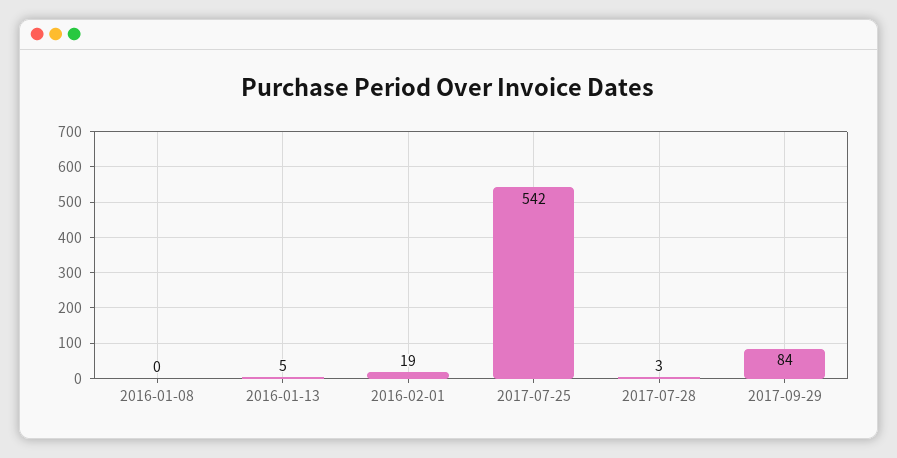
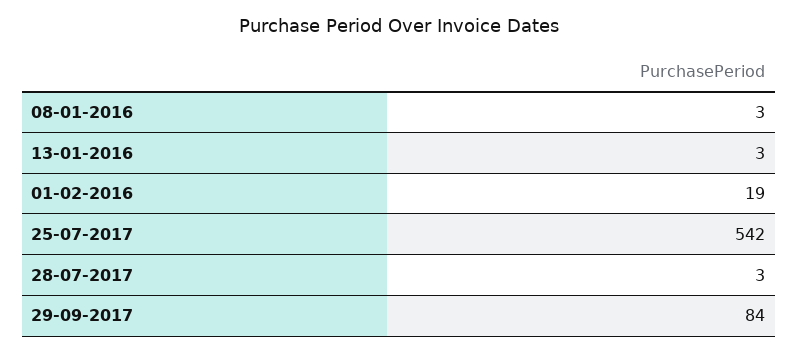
  {
-   "2016-01-08": 0,
+   "2016-01-08": 3,
-   "2016-01-13": 5,
+   "2016-01-13": 3,
    "2016-02-01": 19,
    "2017-07-25": 542,
    "2017-07-28": 3,
    "2017-09-29": 84
  }

